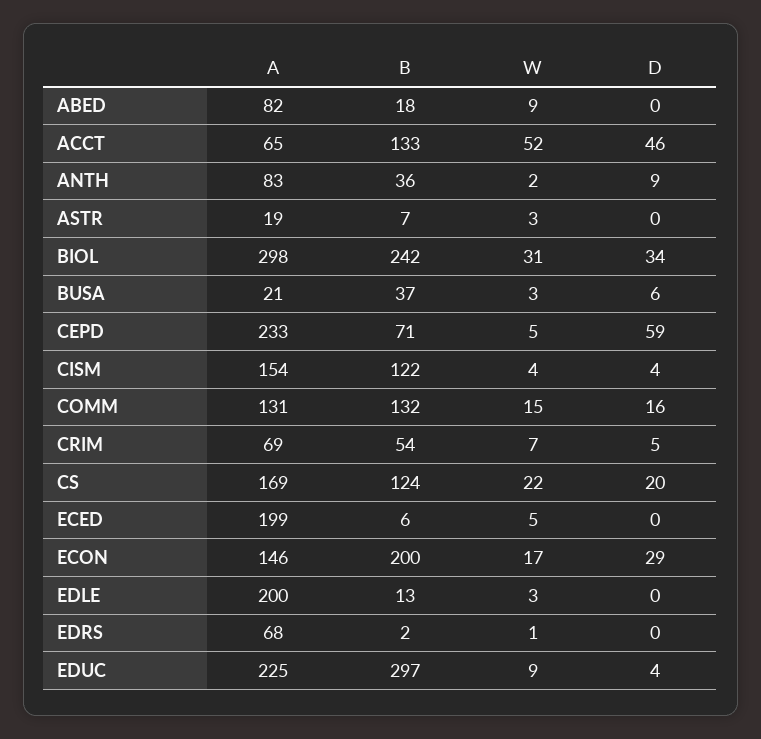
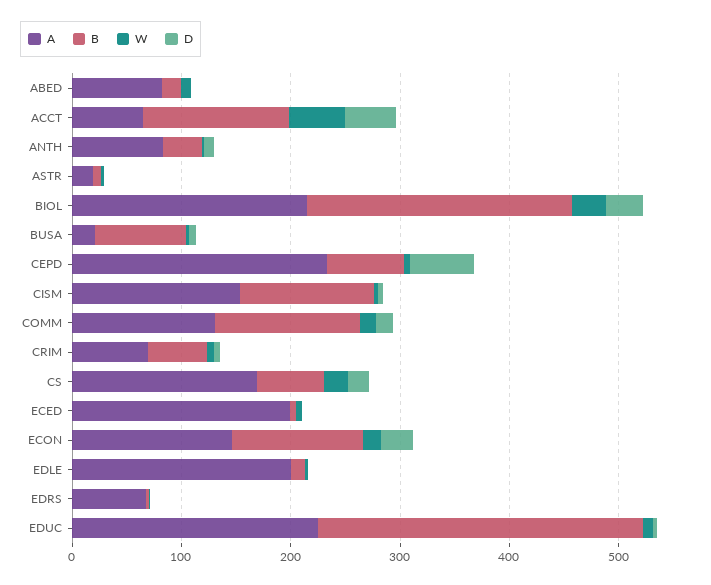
  {
    "A": {
      "ABED": 82,
      "ACCT": 65,
      "ANTH": 83,
      "ASTR": 19,
-     "BIOL": 298,
+     "BIOL": 220,
      "BUSA": 21,
      "CEPD": 233,
      "CISM": 154,
      "COMM": 131,
      "CRIM": 69,
      "CS": 169,
      "ECED": 199,
      "ECON": 146,
      "EDLE": 200,
      "EDRS": 68,
      "EDUC": 225
    },
    "B": {
      "ABED": 18,
      "ACCT": 133,
      "ANTH": 36,
      "ASTR": 7,
      "BIOL": 242,
-     "BUSA": 37,
+     "BUSA": 80,
      "CEPD": 71,
      "CISM": 122,
      "COMM": 132,
      "CRIM": 54,
-     "CS": 124,
+     "CS": 60,
      "ECED": 6,
-     "ECON": 200,
+     "ECON": 120,
      "EDLE": 13,
      "EDRS": 2,
      "EDUC": 297
    },
    "W": {
      "ABED": 9,
      "ACCT": 52,
      "ANTH": 2,
      "ASTR": 3,
      "BIOL": 31,
      "BUSA": 3,
      "CEPD": 5,
      "CISM": 4,
      "COMM": 15,
      "CRIM": 7,
      "CS": 22,
      "ECED": 5,
      "ECON": 17,
      "EDLE": 3,
      "EDRS": 1,
      "EDUC": 9
    },
    "D": {
      "ABED": 0,
      "ACCT": 46,
      "ANTH": 9,
      "ASTR": 0,
      "BIOL": 34,
      "BUSA": 6,
      "CEPD": 59,
      "CISM": 4,
      "COMM": 16,
      "CRIM": 5,
      "CS": 20,
      "ECED": 0,
      "ECON": 29,
      "EDLE": 0,
      "EDRS": 0,
      "EDUC": 4
    }
  }

